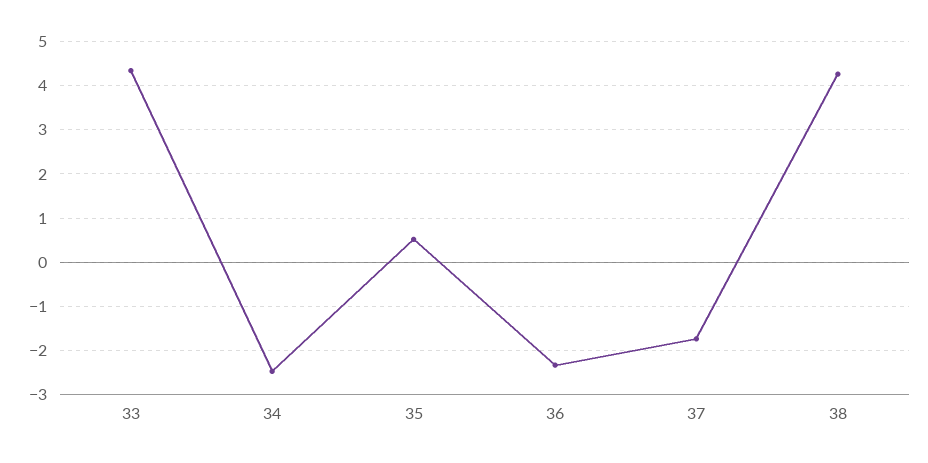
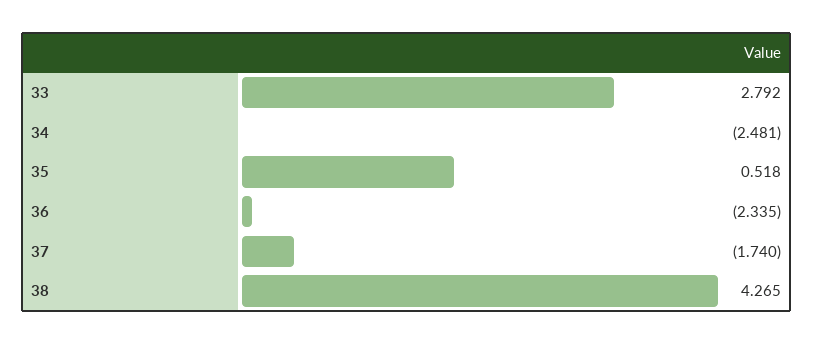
  {
-   "33": 4.4,
+   "33": 2.792,
    "34": -2.481,
    "35": 0.518,
    "36": -2.335,
    "37": -1.74,
    "38": 4.265
  }

